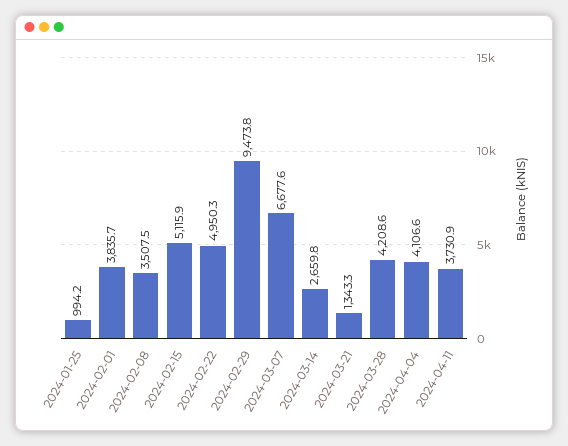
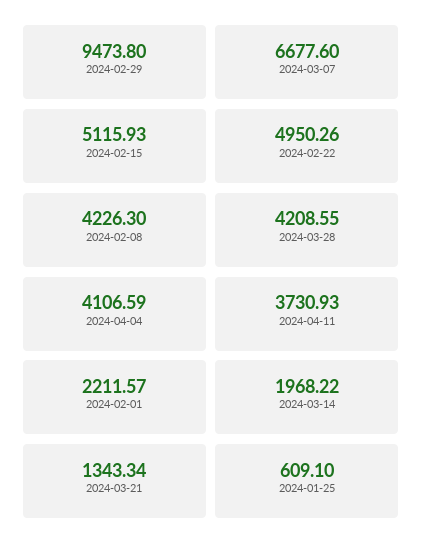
  {
-   "2024-01-25": 994.2,
+   "2024-01-25": 609.1,
-   "2024-02-01": 3835.7,
+   "2024-02-01": 2211.57,
-   "2024-02-08": 3507.5,
+   "2024-02-08": 4226.3,
    "2024-02-15": 5115.93,
    "2024-02-22": 4950.26,
    "2024-02-29": 9473.8,
    "2024-03-07": 6677.6,
-   "2024-03-14": 2659.8,
+   "2024-03-14": 1968.22,
    "2024-03-21": 1343.34,
    "2024-03-28": 4208.55,
    "2024-04-04": 4106.59,
    "2024-04-11": 3730.93
  }

